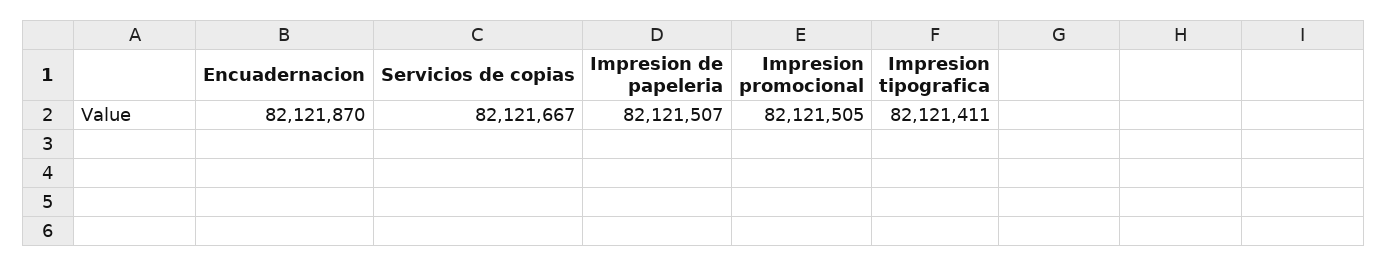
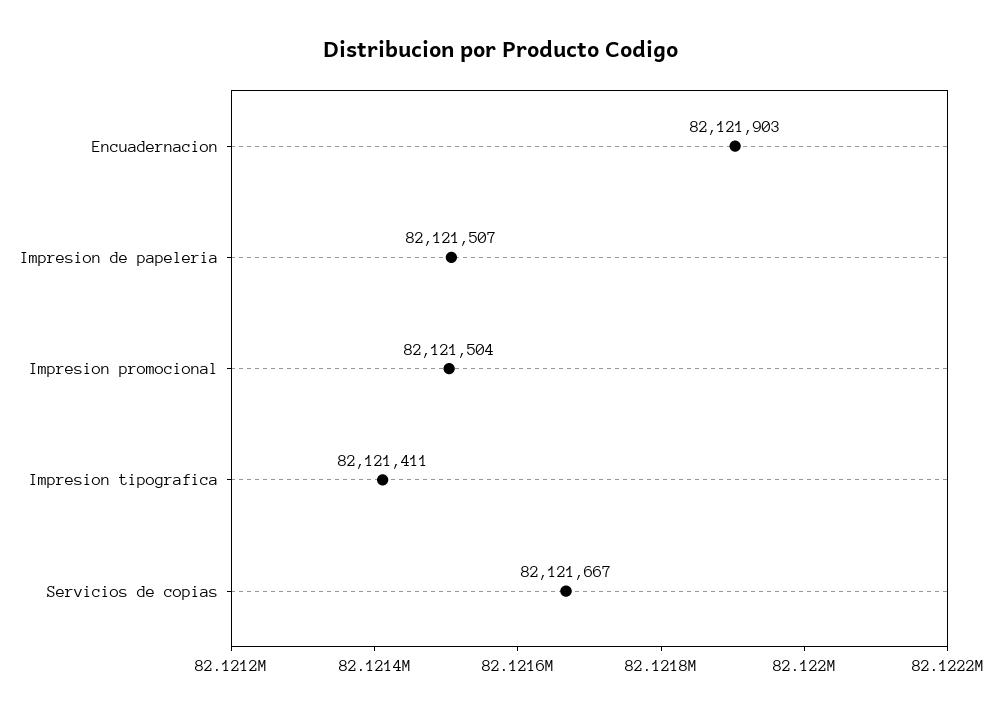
  {
-   "Encuadernacion": 82121870,
+   "Encuadernacion": 82121903,
    "Servicios de copias": 82121667,
    "Impresion de papeleria": 82121507,
-   "Impresion promocional": 82121505,
+   "Impresion promocional": 82121504,
    "Impresion tipografica": 82121411
  }

